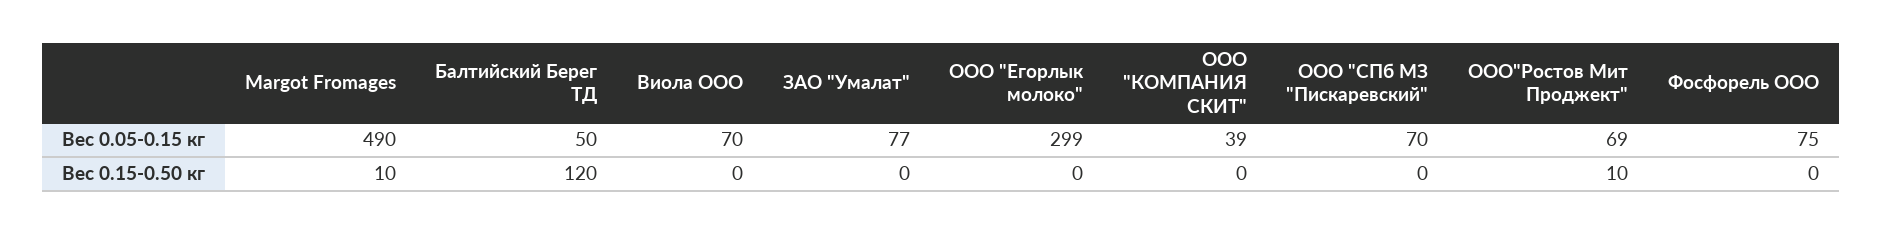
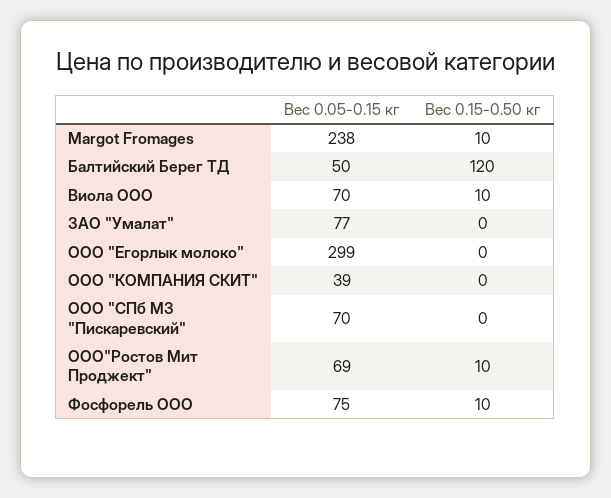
  {
    "Margot Fromages": {
-     "Вес 0.05-0.15 кг": 490,
+     "Вес 0.05-0.15 кг": 238,
      "Вес 0.15-0.50 кг": 10
    },
    "Балтийский Берег ТД": {
      "Вес 0.05-0.15 кг": 50,
      "Вес 0.15-0.50 кг": 120
    },
    "Виола ООО": {
      "Вес 0.05-0.15 кг": 70,
-     "Вес 0.15-0.50 кг": 0
+     "Вес 0.15-0.50 кг": 10
    },
    "ЗАО \"Умалат\"": {
      "Вес 0.05-0.15 кг": 77,
      "Вес 0.15-0.50 кг": 0
    },
    "ООО \"Егорлык молоко\"": {
      "Вес 0.05-0.15 кг": 299,
      "Вес 0.15-0.50 кг": 0
    },
    "ООО \"КОМПАНИЯ СКИТ\"": {
      "Вес 0.05-0.15 кг": 39,
      "Вес 0.15-0.50 кг": 0
    },
    "ООО \"СПб МЗ \"Пискаревский\"": {
      "Вес 0.05-0.15 кг": 70,
      "Вес 0.15-0.50 кг": 0
    },
    "ООО\"Ростов Мит Проджект\"": {
      "Вес 0.05-0.15 кг": 69,
      "Вес 0.15-0.50 кг": 10
    },
    "Фосфорель ООО": {
      "Вес 0.05-0.15 кг": 75,
-     "Вес 0.15-0.50 кг": 0
+     "Вес 0.15-0.50 кг": 10
    }
  }

